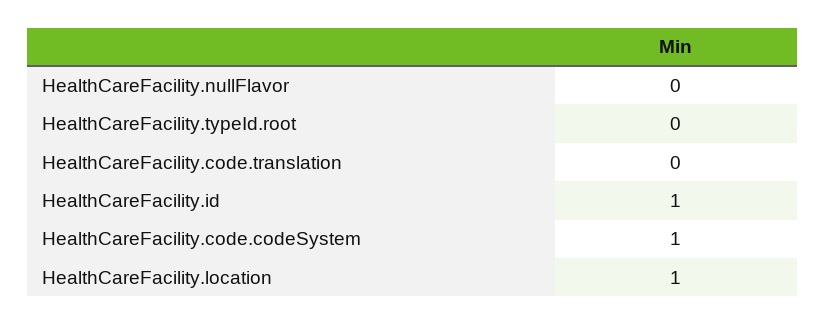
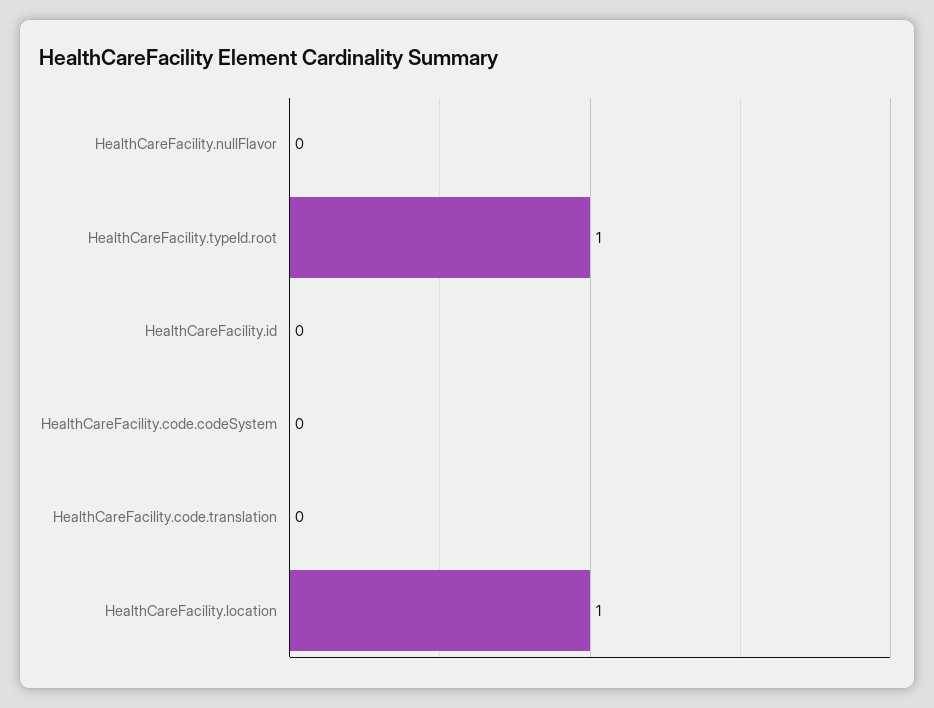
  {
    "HealthCareFacility.nullFlavor": 0,
-   "HealthCareFacility.typeId.root": 0,
+   "HealthCareFacility.typeId.root": 1,
    "HealthCareFacility.code.translation": 0,
-   "HealthCareFacility.id": 1,
+   "HealthCareFacility.id": 0,
-   "HealthCareFacility.code.codeSystem": 1,
+   "HealthCareFacility.code.codeSystem": 0,
    "HealthCareFacility.location": 1
  }

